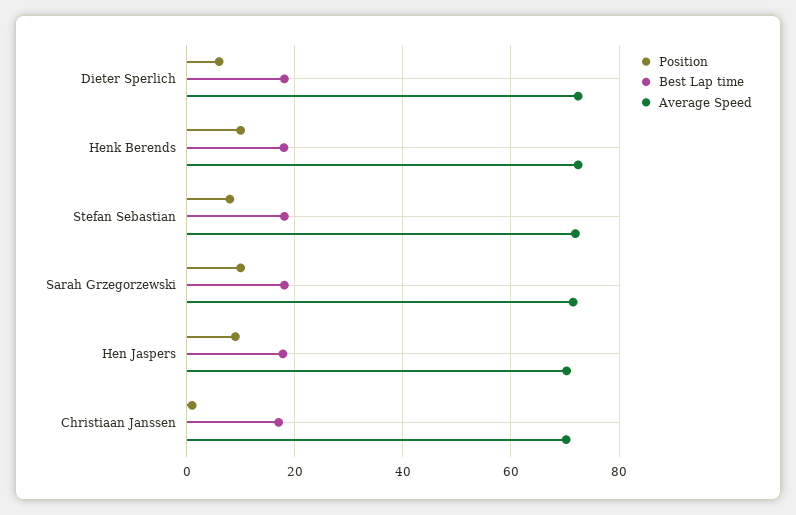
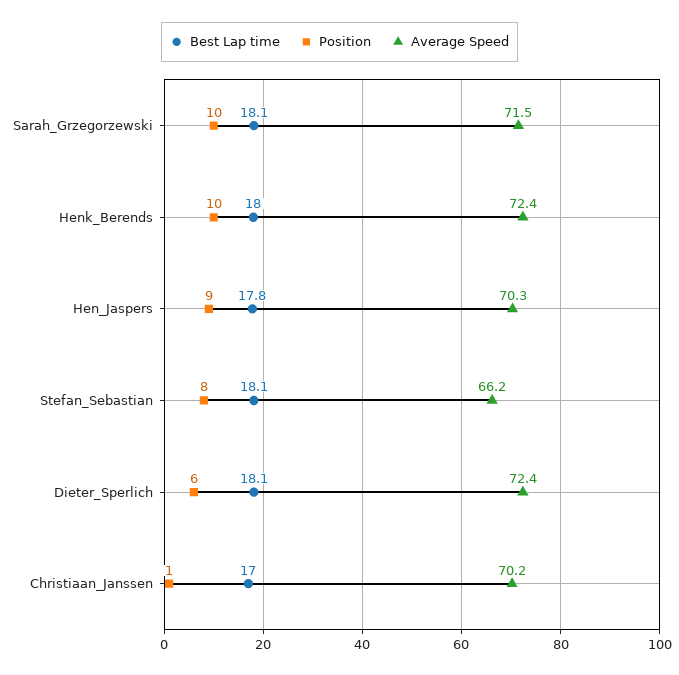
  {
    "Position": {
      "Dieter Sperlich": 6,
      "Henk Berends": 10,
      "Stefan Sebastian": 8,
      "Sarah Grzegorzewski": 10,
      "Hen Jaspers": 9,
      "Christiaan Janssen": 1
    },
    "Best Lap time": {
      "Dieter Sperlich": 18.1,
      "Henk Berends": 18,
      "Stefan Sebastian": 18.1,
      "Sarah Grzegorzewski": 18.1,
      "Hen Jaspers": 17.8,
      "Christiaan Janssen": 17
    },
    "Average Speed": {
      "Dieter Sperlich": 72.4,
      "Henk Berends": 72.4,
-     "Stefan Sebastian": 72,
+     "Stefan Sebastian": 66.2,
      "Sarah Grzegorzewski": 71.5,
      "Hen Jaspers": 70.3,
      "Christiaan Janssen": 70.2
    }
  }

